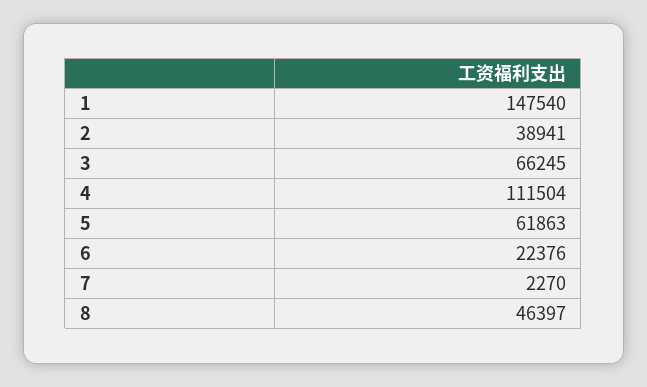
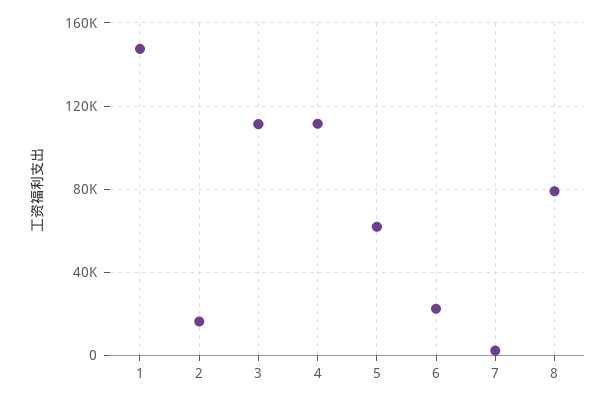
  {
    "1": 147540,
-   "2": 38941,
+   "2": 15000,
-   "3": 66245,
+   "3": 110000,
    "4": 111504,
    "5": 61863,
    "6": 22376,
    "7": 2270,
-   "8": 46397
+   "8": 80000
  }

